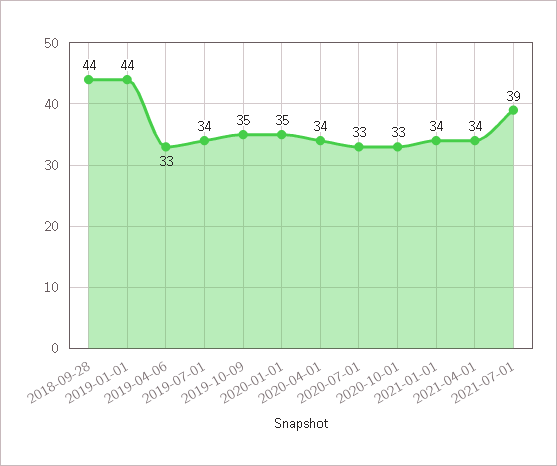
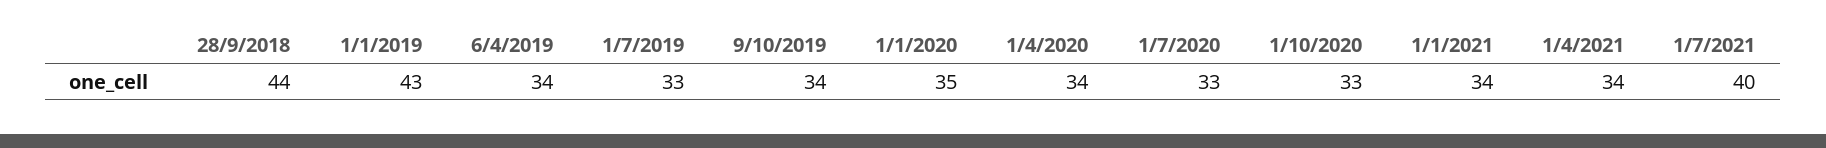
  {
    "2018-09-28": 44,
-   "2019-01-01": 44,
+   "2019-01-01": 43,
-   "2019-04-06": 33,
+   "2019-04-06": 34,
-   "2019-07-01": 34,
+   "2019-07-01": 33,
-   "2019-10-09": 35,
+   "2019-10-09": 34,
    "2020-01-01": 35,
    "2020-04-01": 34,
    "2020-07-01": 33,
    "2020-10-01": 33,
    "2021-01-01": 34,
    "2021-04-01": 34,
-   "2021-07-01": 39
+   "2021-07-01": 40
  }

